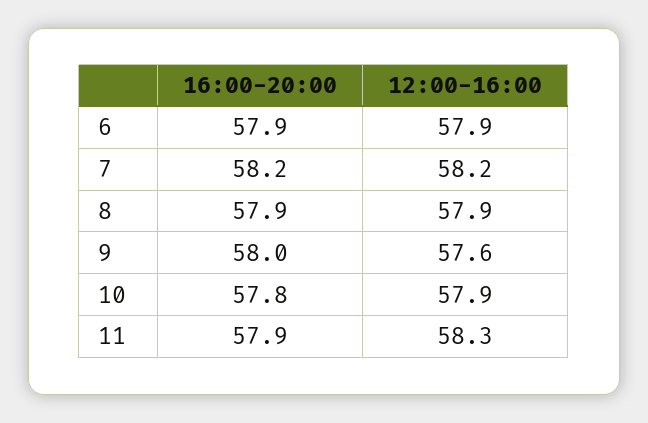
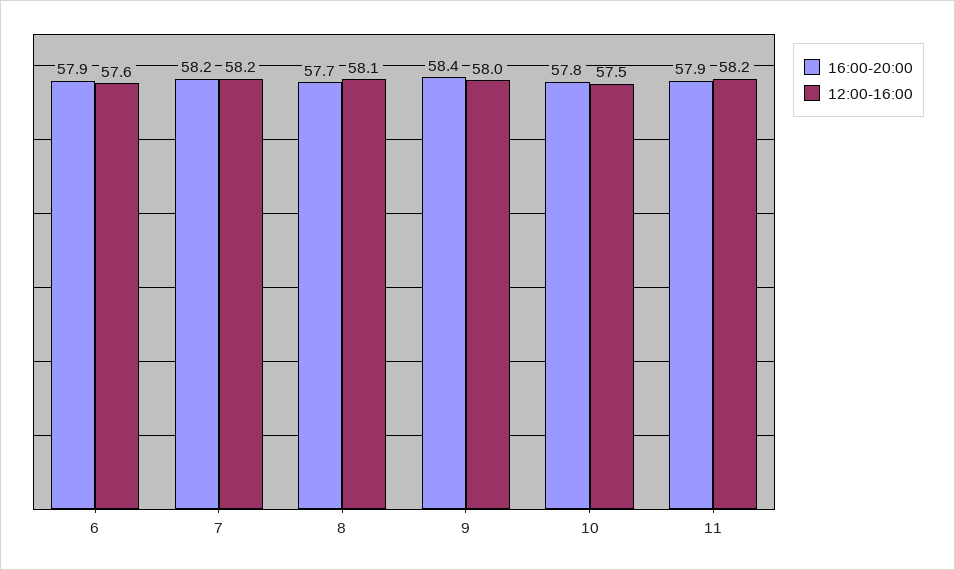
  {
    "16:00-20:00": {
      "6": 57.9,
      "7": 58.2,
-     "8": 57.9,
+     "8": 57.7,
-     "9": 58,
+     "9": 58.4,
      "10": 57.8,
      "11": 57.9
    },
    "12:00-16:00": {
-     "6": 57.9,
+     "6": 57.6,
      "7": 58.2,
-     "8": 57.9,
+     "8": 58.1,
-     "9": 57.6,
+     "9": 58,
-     "10": 57.9,
+     "10": 57.5,
-     "11": 58.3
+     "11": 58.2
    }
  }

